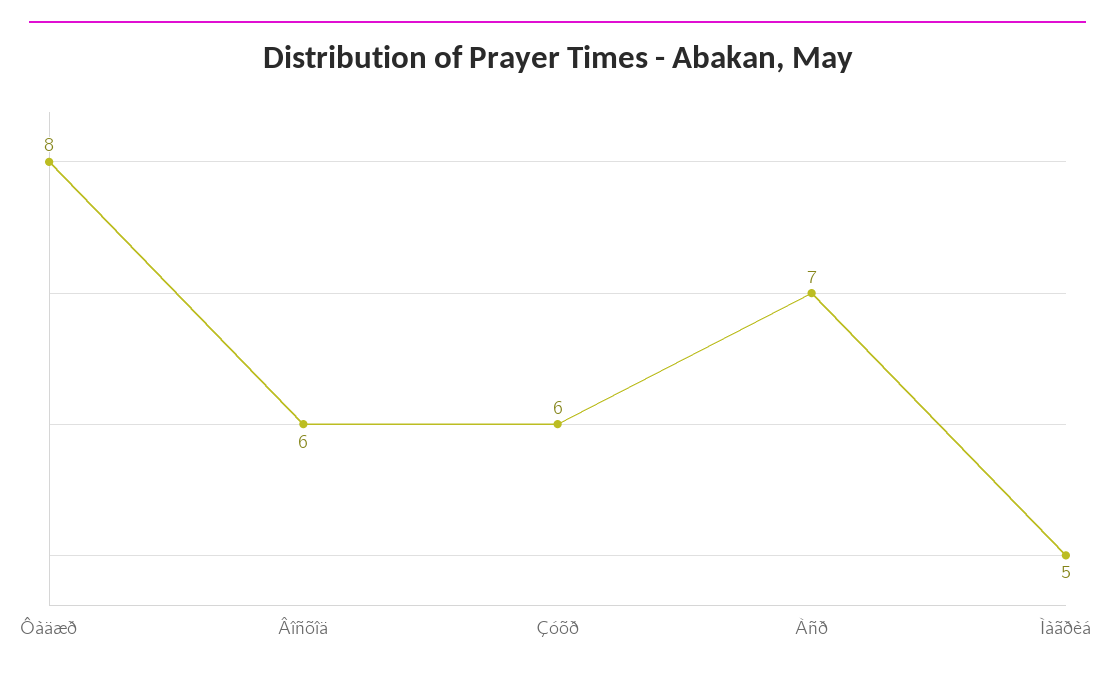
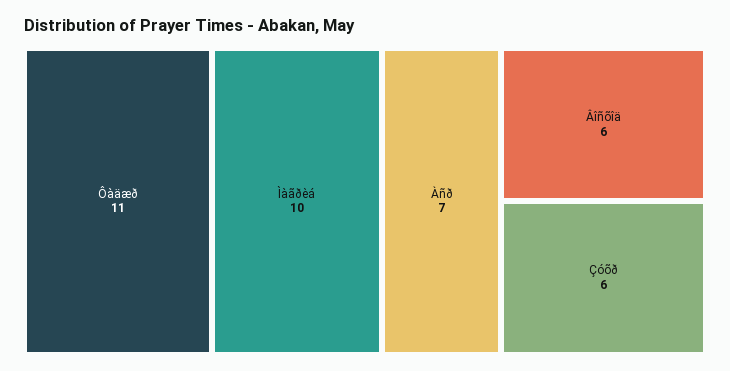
  {
-   "Ôàäæð": 8,
+   "Ôàäæð": 11,
    "Âîñõîä": 6,
    "Çóõð": 6,
    "Àñð": 7,
-   "Ìàãðèá": 5
+   "Ìàãðèá": 10
  }

